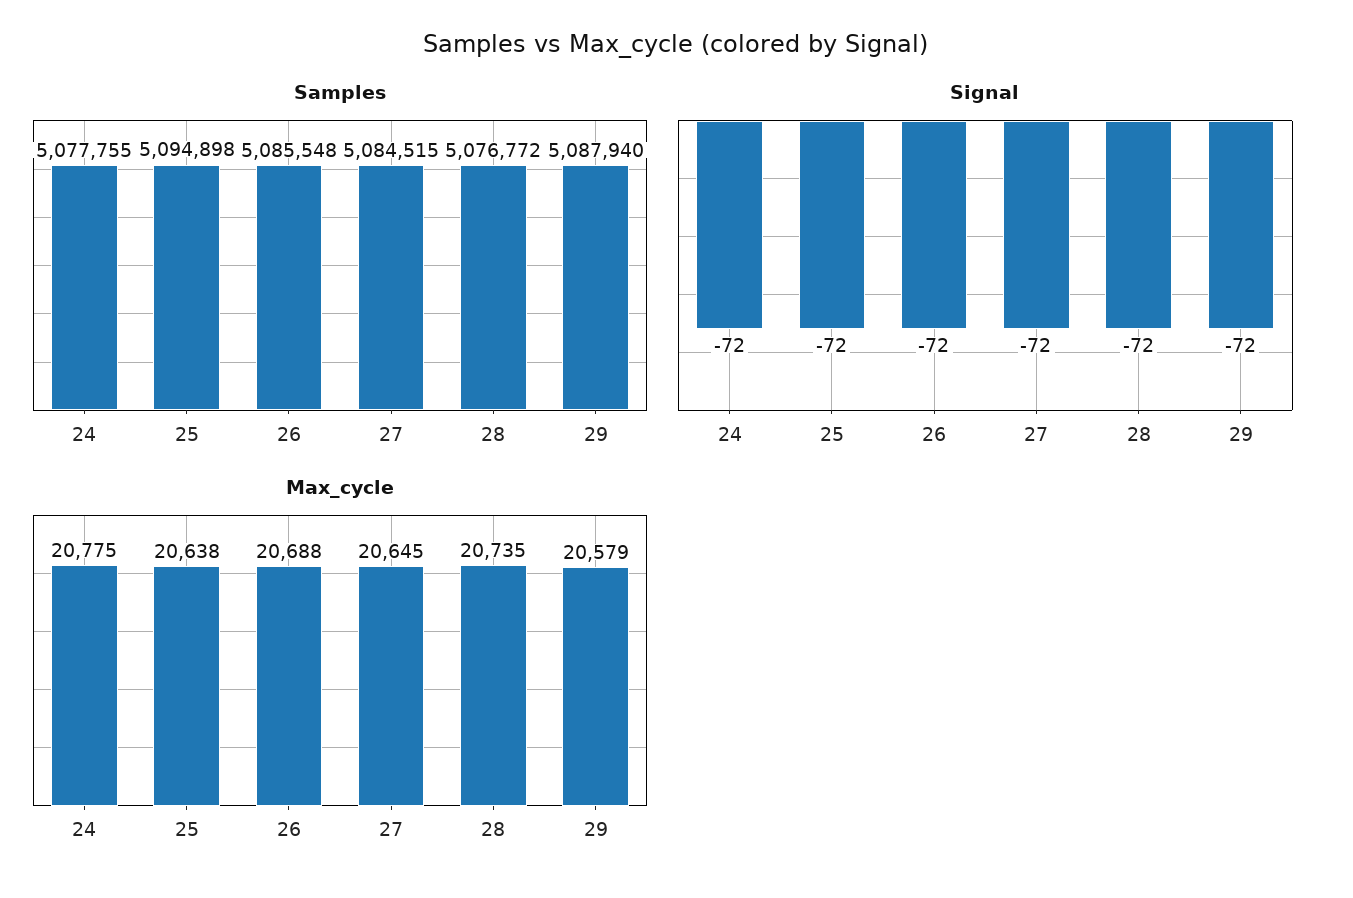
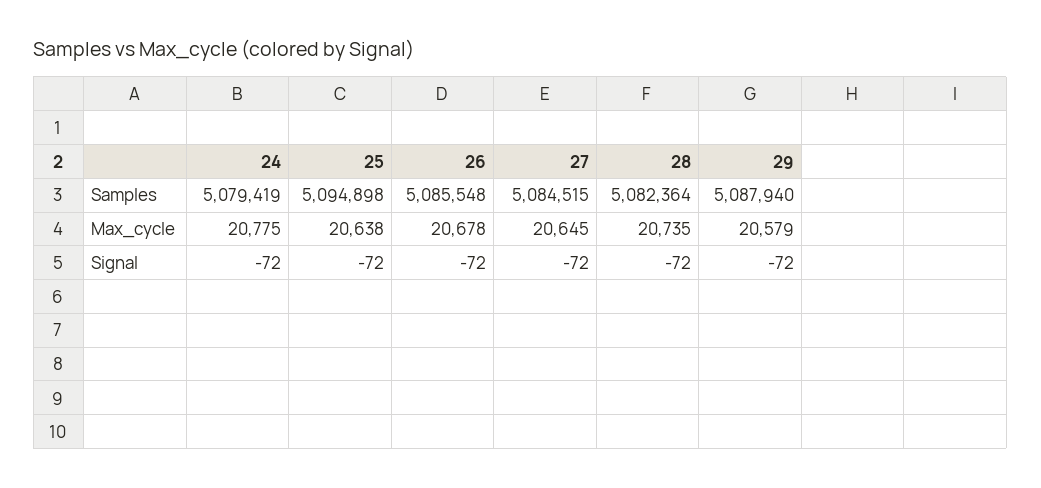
  {
    "Samples": {
-     "24": 5077755,
+     "24": 5079419,
      "25": 5094898,
      "26": 5085548,
      "27": 5084515,
-     "28": 5076772,
+     "28": 5082364,
      "29": 5087940
    },
    "Signal": {
      "24": -72,
      "25": -72,
      "26": -72,
      "27": -72,
      "28": -72,
      "29": -72
    },
    "Max_cycle": {
      "24": 20775,
      "25": 20638,
-     "26": 20688,
+     "26": 20678,
      "27": 20645,
      "28": 20735,
      "29": 20579
    }
  }

